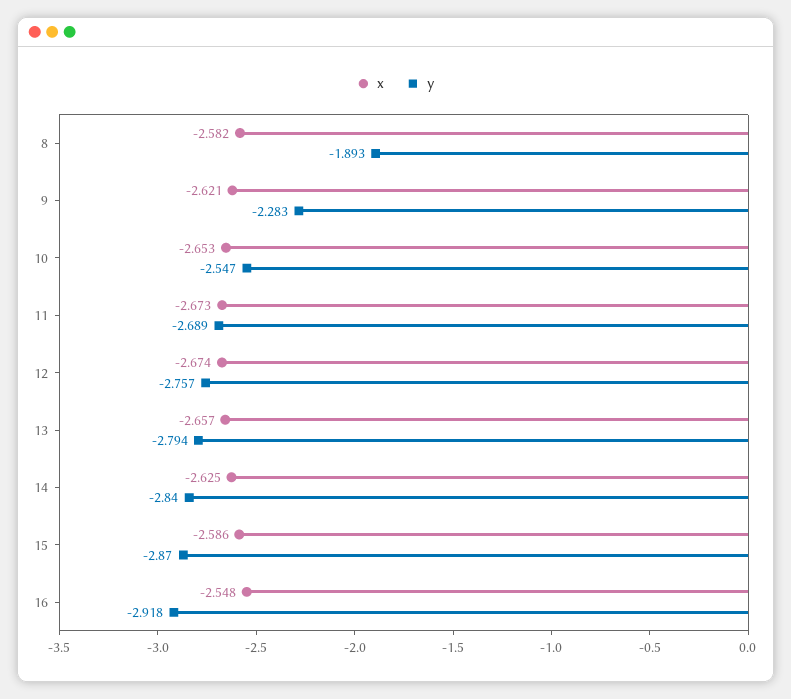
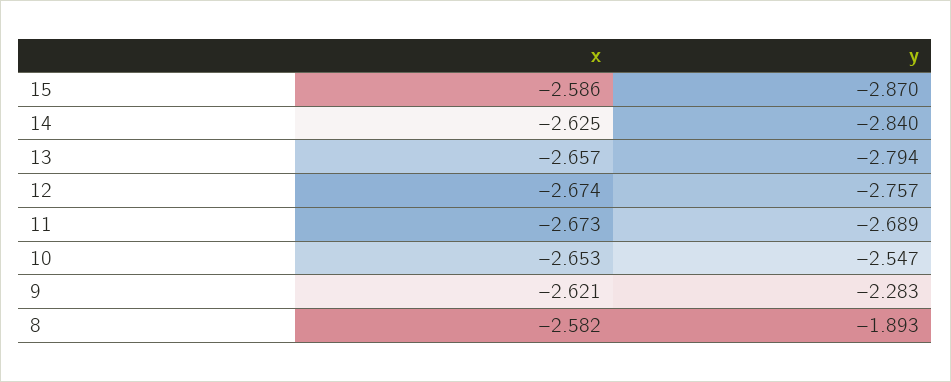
  {
    "x": {
      "8": -2.582,
      "9": -2.621,
      "10": -2.653,
      "11": -2.673,
      "12": -2.674,
      "13": -2.657,
      "14": -2.625,
-     "15": -2.586,
+     "15": -2.586
-     "16": -2.548
    },
    "y": {
      "8": -1.893,
      "9": -2.283,
      "10": -2.547,
      "11": -2.689,
      "12": -2.757,
      "13": -2.794,
      "14": -2.84,
-     "15": -2.87,
+     "15": -2.87
-     "16": -2.918
    }
  }

